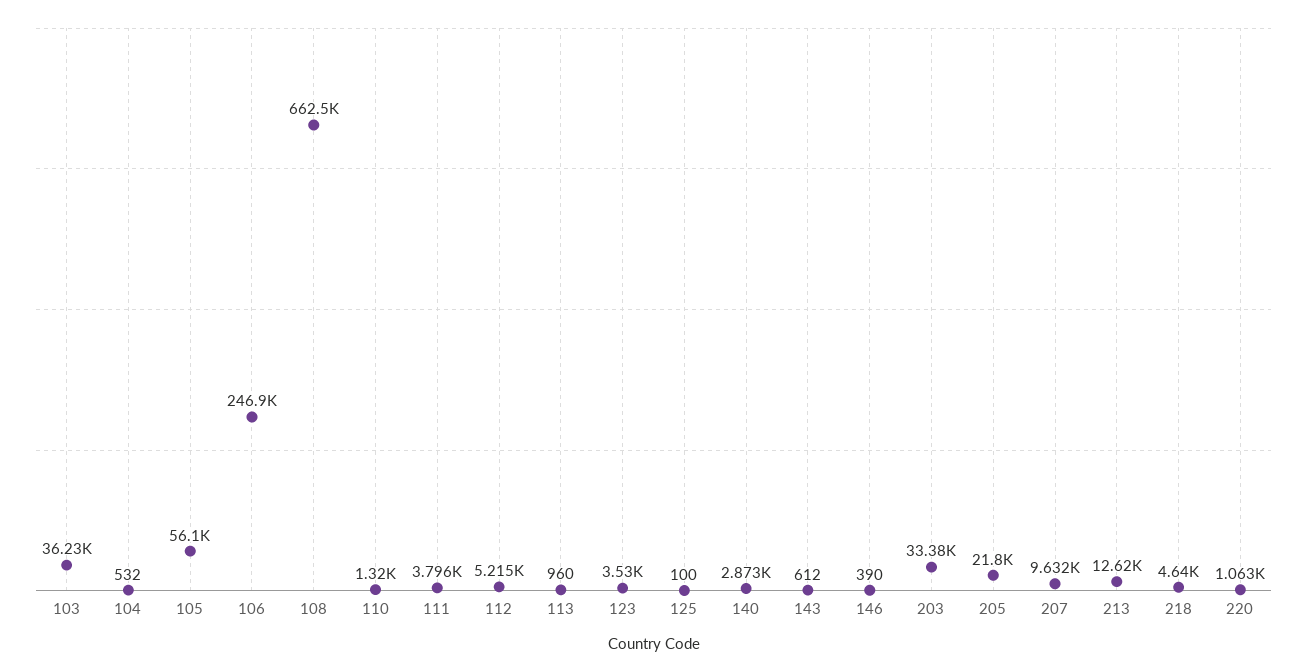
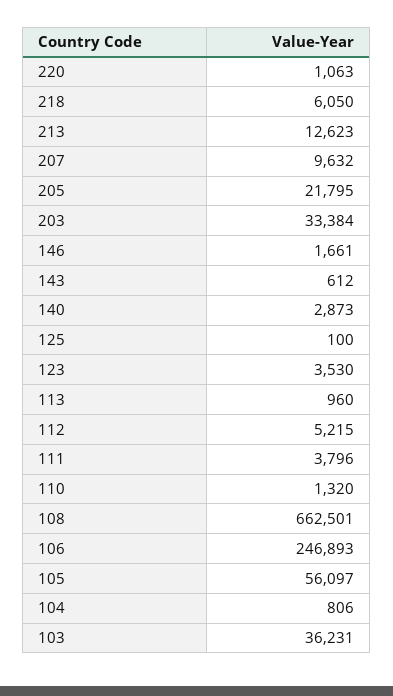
  {
    "103": 36231,
-   "104": 532,
+   "104": 806,
    "105": 56097,
    "106": 246893,
    "108": 662501,
    "110": 1320,
    "111": 3796,
    "112": 5215,
    "113": 960,
    "123": 3530,
    "125": 100,
    "140": 2873,
    "143": 612,
-   "146": 390,
+   "146": 1661,
    "203": 33384,
    "205": 21795,
    "207": 9632,
    "213": 12623,
-   "218": 4640,
+   "218": 6050,
    "220": 1063
  }

